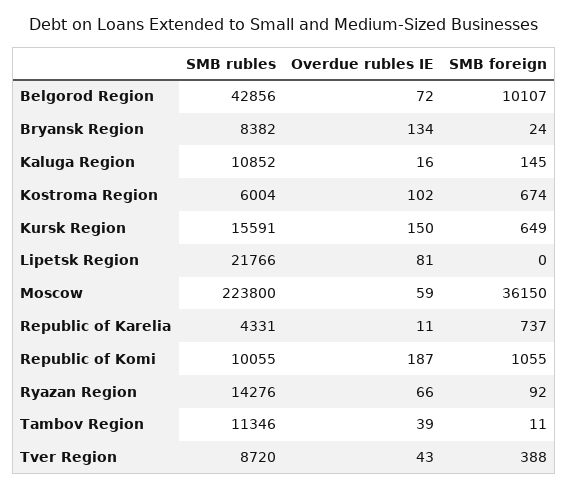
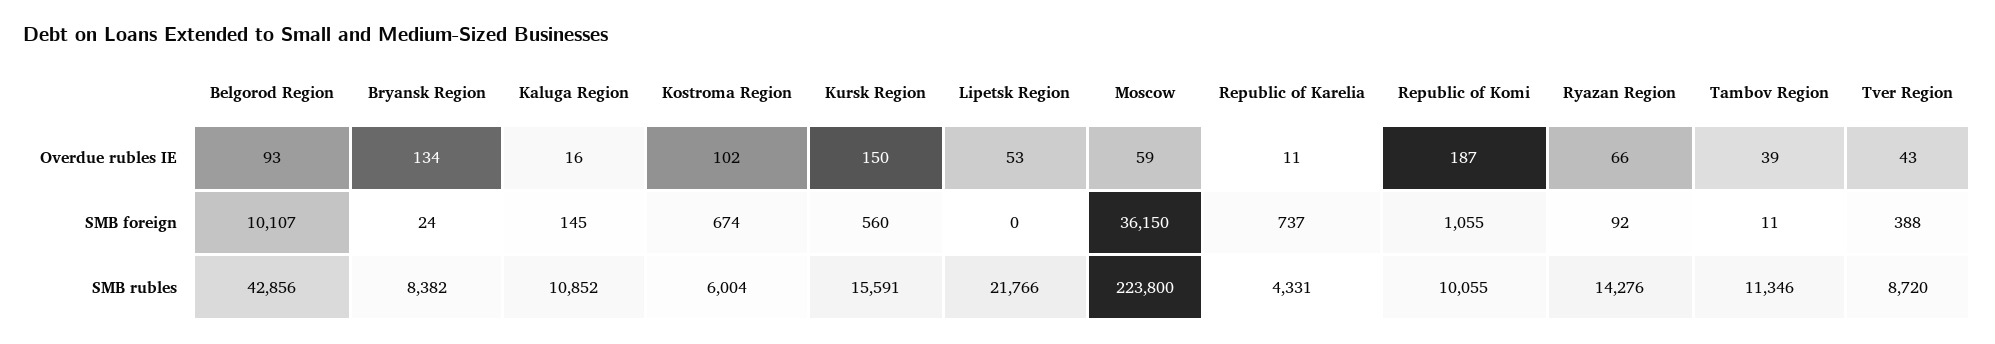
  {
    "SMB rubles": {
      "Belgorod Region": 42856,
      "Bryansk Region": 8382,
      "Kaluga Region": 10852,
      "Kostroma Region": 6004,
      "Kursk Region": 15591,
      "Lipetsk Region": 21766,
      "Moscow": 223800,
      "Republic of Karelia": 4331,
      "Republic of Komi": 10055,
      "Ryazan Region": 14276,
      "Tambov Region": 11346,
      "Tver Region": 8720
    },
    "Overdue rubles IE": {
-     "Belgorod Region": 72,
+     "Belgorod Region": 93,
      "Bryansk Region": 134,
      "Kaluga Region": 16,
      "Kostroma Region": 102,
      "Kursk Region": 150,
-     "Lipetsk Region": 81,
+     "Lipetsk Region": 53,
      "Moscow": 59,
      "Republic of Karelia": 11,
      "Republic of Komi": 187,
      "Ryazan Region": 66,
      "Tambov Region": 39,
      "Tver Region": 43
    },
    "SMB foreign": {
      "Belgorod Region": 10107,
      "Bryansk Region": 24,
      "Kaluga Region": 145,
      "Kostroma Region": 674,
-     "Kursk Region": 649,
+     "Kursk Region": 560,
      "Lipetsk Region": 0,
      "Moscow": 36150,
      "Republic of Karelia": 737,
      "Republic of Komi": 1055,
      "Ryazan Region": 92,
      "Tambov Region": 11,
      "Tver Region": 388
    }
  }

